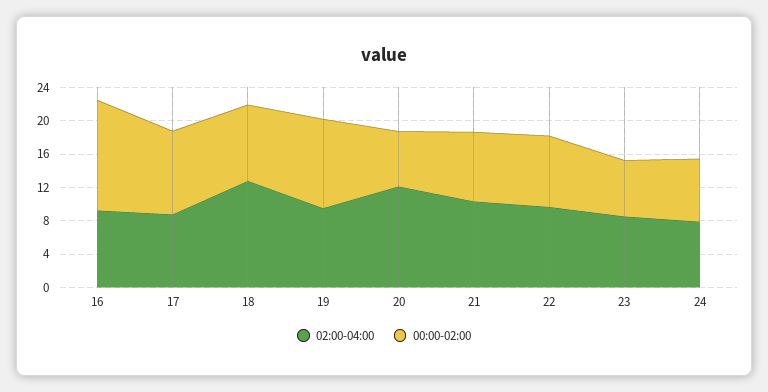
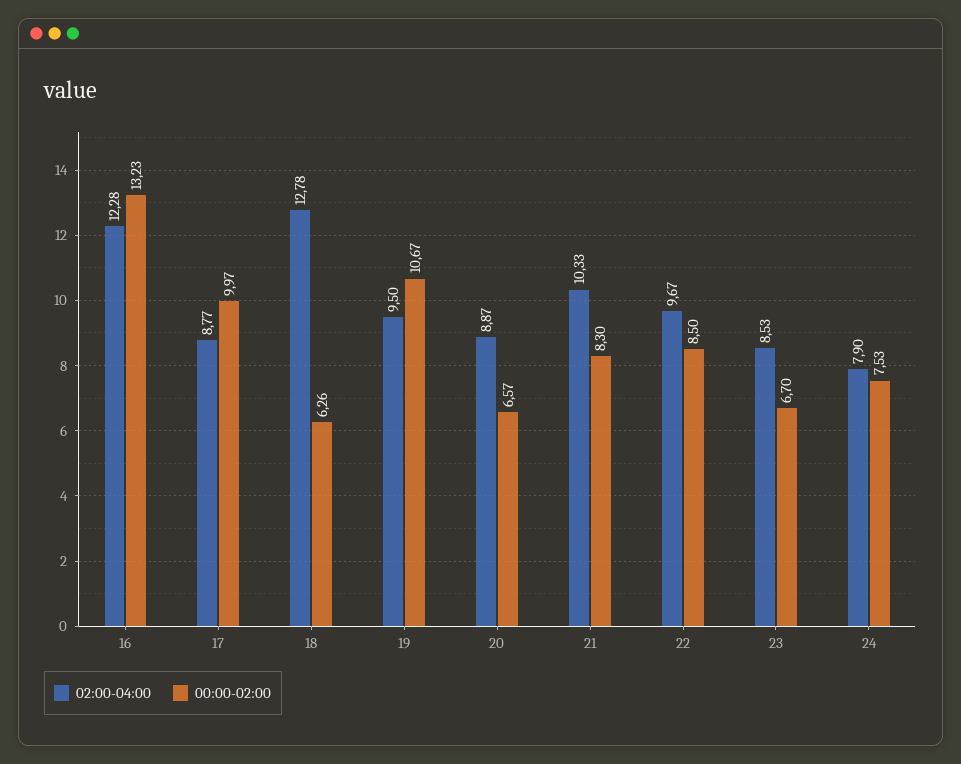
  {
    "02:00-04:00": {
-     "16": 9,
+     "16": 12.28,
      "17": 8.77,
      "18": 12.78,
      "19": 9.5,
-     "20": 12,
+     "20": 8.87,
      "21": 10.33,
      "22": 9.67,
      "23": 8.53,
      "24": 7.9
    },
    "00:00-02:00": {
      "16": 13.23,
      "17": 9.97,
-     "18": 9,
+     "18": 6.26,
      "19": 10.67,
      "20": 6.57,
      "21": 8.3,
      "22": 8.5,
      "23": 6.7,
      "24": 7.53
    }
  }

